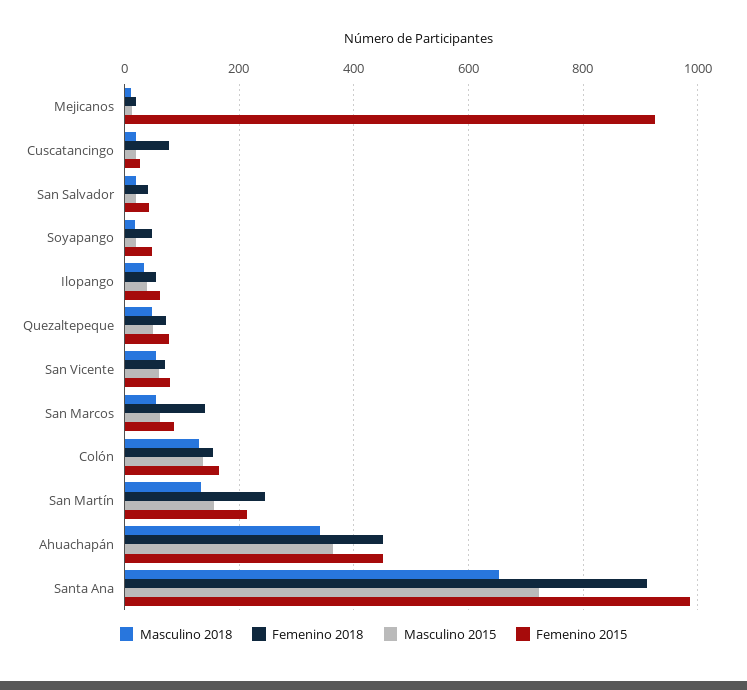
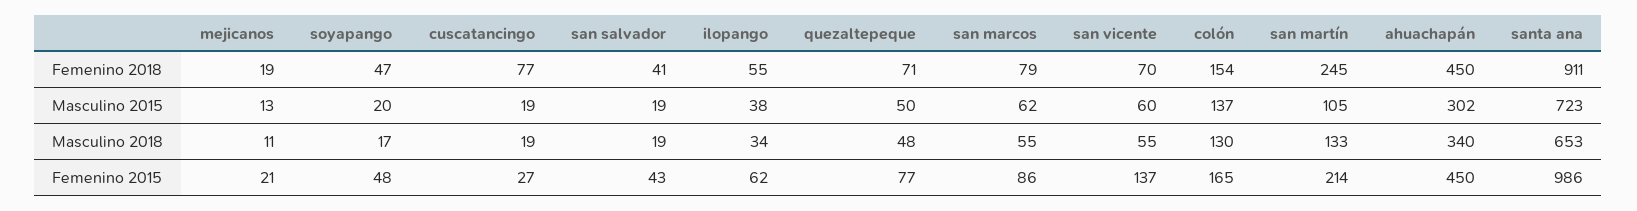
  {
    "Masculino 2018": {
      "Mejicanos": 11,
      "Cuscatancingo": 19,
      "San Salvador": 19,
      "Soyapango": 17,
      "Ilopango": 34,
      "Quezaltepeque": 48,
      "San Vicente": 55,
      "San Marcos": 55,
      "Colón": 130,
      "San Martín": 133,
      "Ahuachapán": 340,
      "Santa Ana": 653
    },
    "Femenino 2018": {
      "Mejicanos": 19,
      "Cuscatancingo": 77,
      "San Salvador": 41,
      "Soyapango": 47,
      "Ilopango": 55,
      "Quezaltepeque": 71,
      "San Vicente": 70,
-     "San Marcos": 140,
+     "San Marcos": 79,
      "Colón": 154,
      "San Martín": 245,
      "Ahuachapán": 450,
      "Santa Ana": 911
    },
    "Masculino 2015": {
      "Mejicanos": 13,
      "Cuscatancingo": 19,
      "San Salvador": 19,
      "Soyapango": 20,
      "Ilopango": 38,
      "Quezaltepeque": 50,
      "San Vicente": 60,
      "San Marcos": 62,
      "Colón": 137,
-     "San Martín": 160,
+     "San Martín": 105,
-     "Ahuachapán": 360,
+     "Ahuachapán": 302,
      "Santa Ana": 723
    },
    "Femenino 2015": {
-     "Mejicanos": 920,
+     "Mejicanos": 21,
      "Cuscatancingo": 27,
      "San Salvador": 43,
      "Soyapango": 48,
      "Ilopango": 62,
      "Quezaltepeque": 77,
-     "San Vicente": 80,
+     "San Vicente": 137,
      "San Marcos": 86,
      "Colón": 165,
      "San Martín": 214,
      "Ahuachapán": 450,
      "Santa Ana": 986
    }
  }

